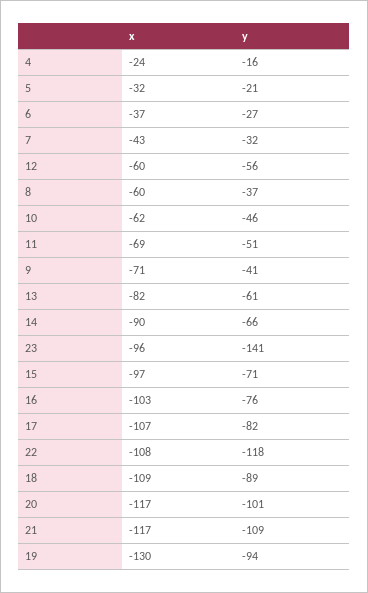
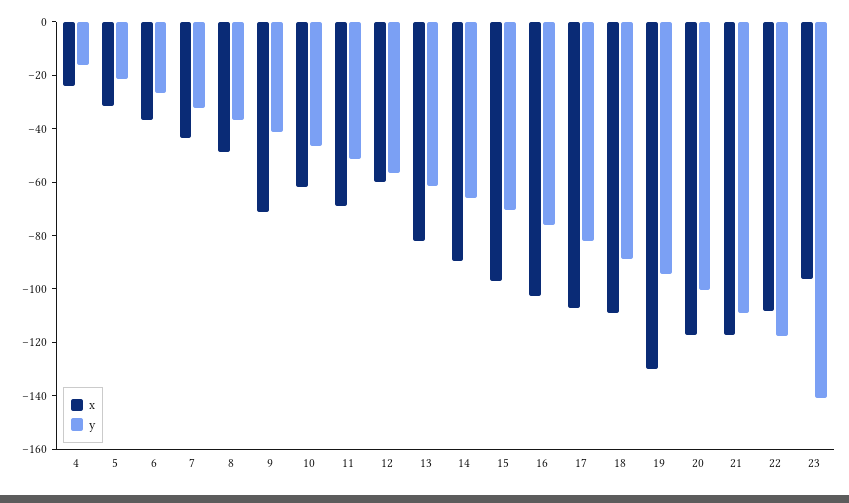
  {
    "x": {
      "4": -24,
      "5": -32,
      "6": -37,
      "7": -43,
      "12": -60,
-     "8": -60,
+     "8": -50,
      "10": -62,
      "11": -69,
      "9": -71,
      "13": -82,
      "14": -90,
      "23": -96,
      "15": -97,
      "16": -103,
      "17": -107,
      "22": -108,
      "18": -109,
      "20": -117,
      "21": -117,
      "19": -130
    },
    "y": {
      "4": -16,
      "5": -21,
      "6": -27,
      "7": -32,
      "12": -56,
      "8": -37,
      "10": -46,
      "11": -51,
      "9": -41,
      "13": -61,
      "14": -66,
      "23": -141,
      "15": -71,
      "16": -76,
      "17": -82,
      "22": -118,
      "18": -89,
      "20": -101,
      "21": -109,
      "19": -94
    }
  }

